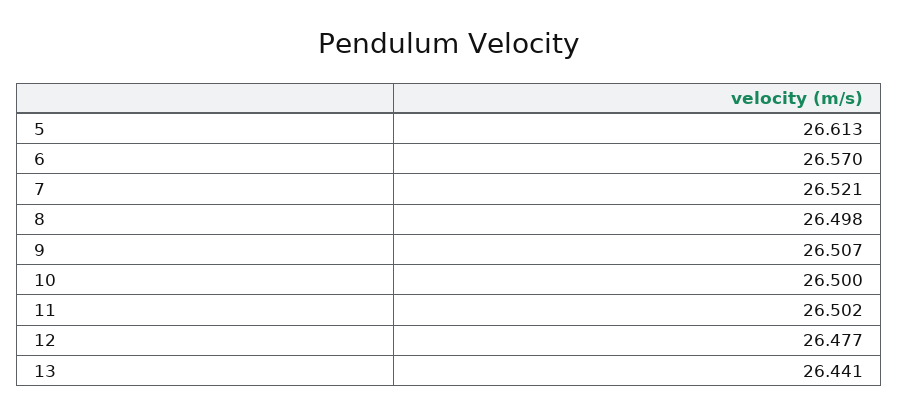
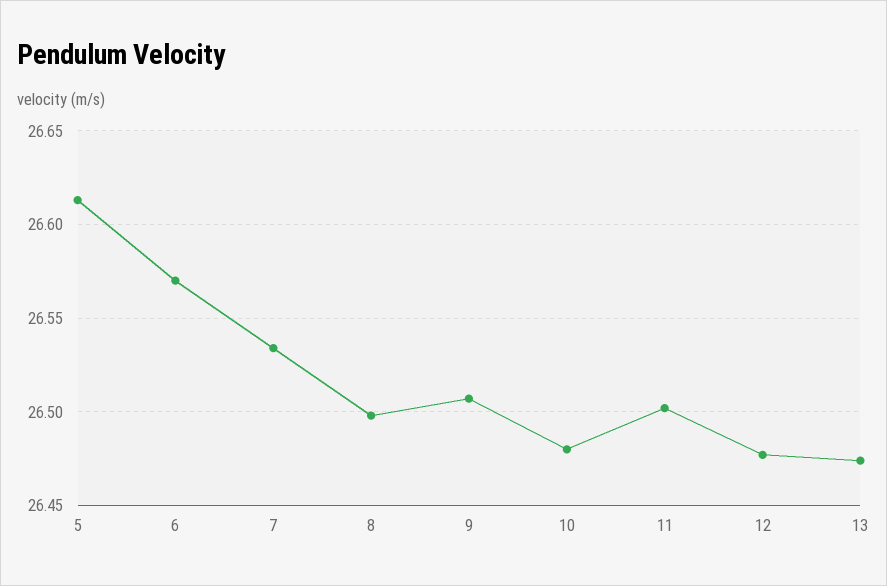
  {
    "5": 26.613,
    "6": 26.57,
-   "7": 26.521,
+   "7": 26.535,
    "8": 26.498,
    "9": 26.507,
-   "10": 26.5,
+   "10": 26.48,
    "11": 26.502,
    "12": 26.477,
-   "13": 26.441
+   "13": 26.475
  }

